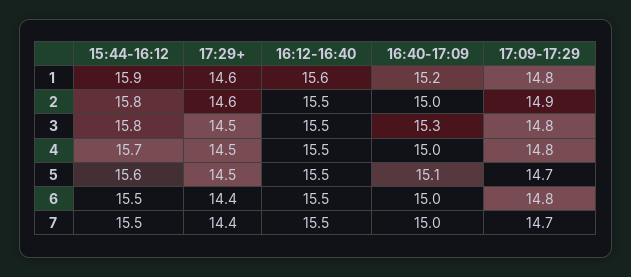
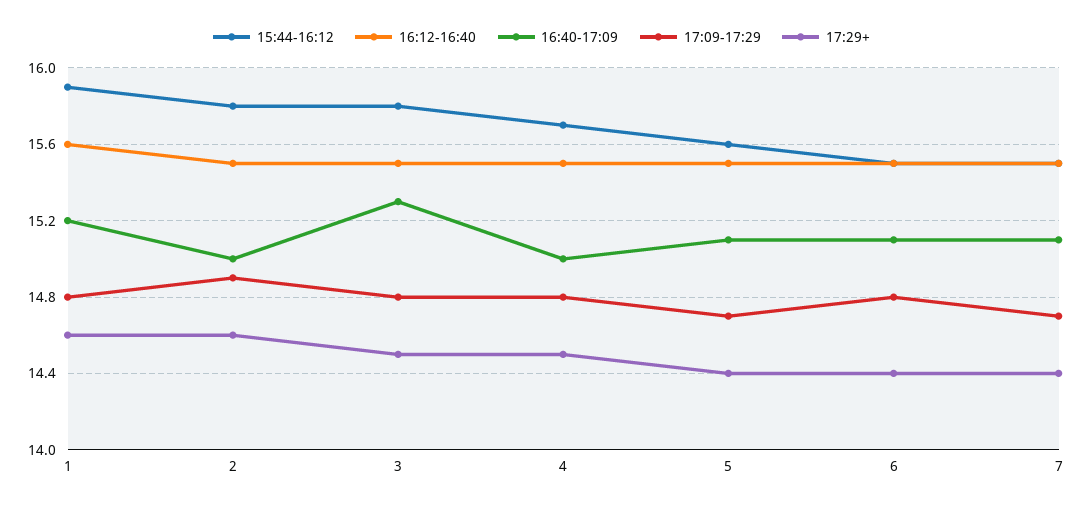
  {
    "15:44-16:12": {
      "1": 15.9,
      "2": 15.8,
      "3": 15.8,
      "4": 15.7,
      "5": 15.6,
      "6": 15.5,
      "7": 15.5
    },
    "17:29+": {
      "1": 14.6,
      "2": 14.6,
      "3": 14.5,
      "4": 14.5,
-     "5": 14.5,
+     "5": 14.4,
      "6": 14.4,
      "7": 14.4
    },
    "16:12-16:40": {
      "1": 15.6,
      "2": 15.5,
      "3": 15.5,
      "4": 15.5,
      "5": 15.5,
      "6": 15.5,
      "7": 15.5
    },
    "16:40-17:09": {
      "1": 15.2,
      "2": 15,
      "3": 15.3,
      "4": 15,
      "5": 15.1,
-     "6": 15,
+     "6": 15.1,
-     "7": 15
+     "7": 15.1
    },
    "17:09-17:29": {
      "1": 14.8,
      "2": 14.9,
      "3": 14.8,
      "4": 14.8,
      "5": 14.7,
      "6": 14.8,
      "7": 14.7
    }
  }

